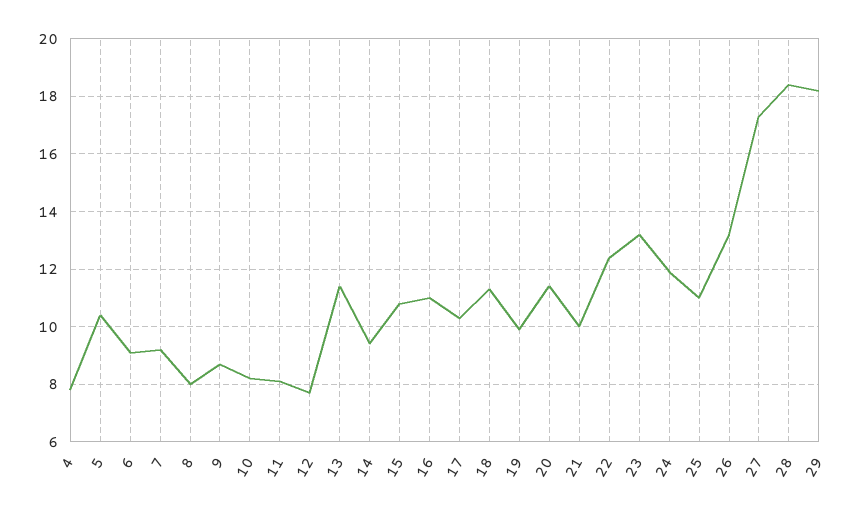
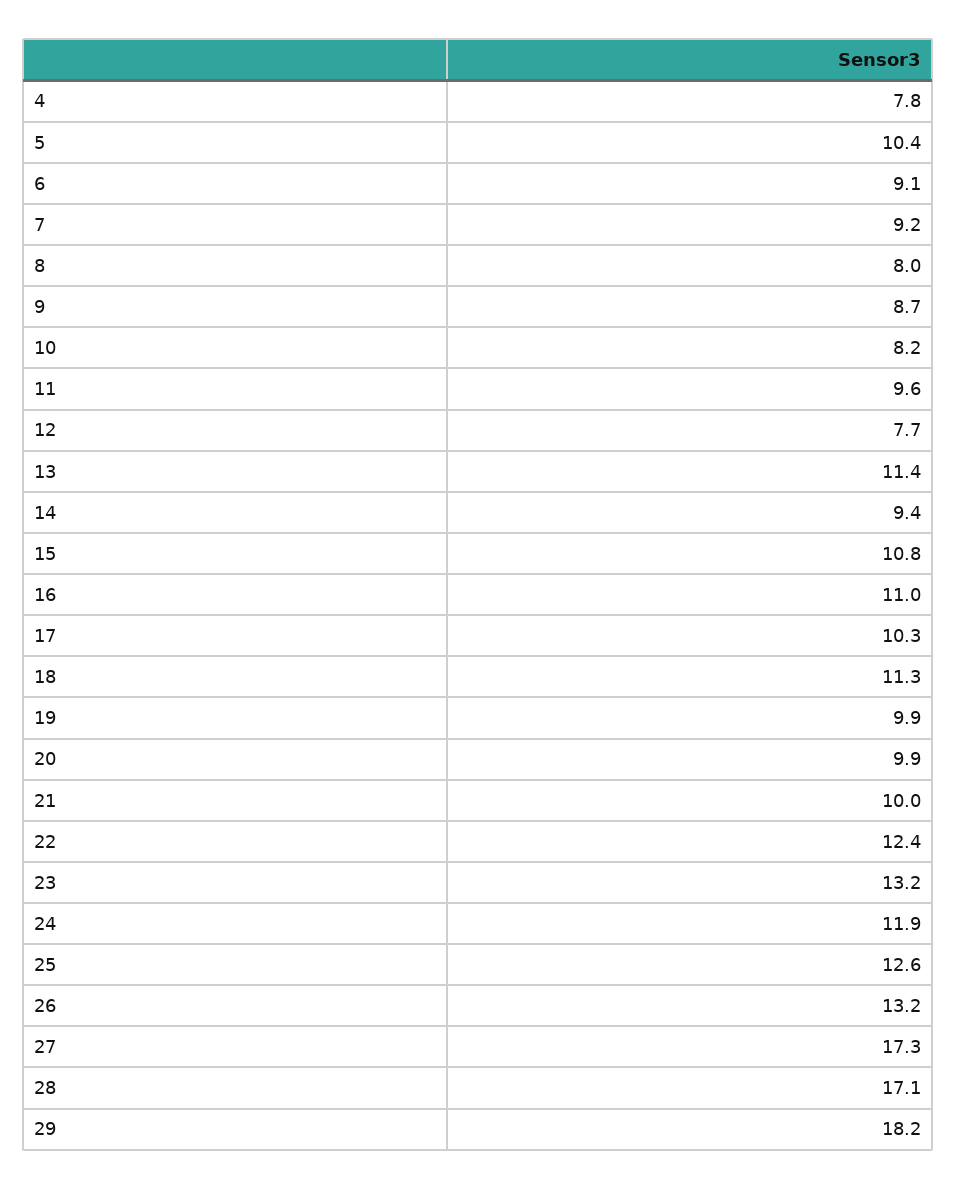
  {
    "4": 7.8,
    "5": 10.4,
    "6": 9.1,
    "7": 9.2,
    "8": 8,
    "9": 8.7,
    "10": 8.2,
-   "11": 8,
+   "11": 9.6,
    "12": 7.7,
    "13": 11.4,
    "14": 9.4,
    "15": 10.8,
    "16": 11,
    "17": 10.3,
    "18": 11.3,
    "19": 9.9,
-   "20": 11.5,
+   "20": 9.9,
    "21": 10,
    "22": 12.4,
    "23": 13.2,
    "24": 11.9,
-   "25": 11,
+   "25": 12.6,
    "26": 13.2,
    "27": 17.3,
-   "28": 18.5,
+   "28": 17.1,
    "29": 18.2
  }

